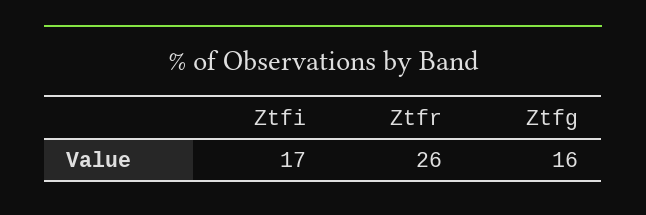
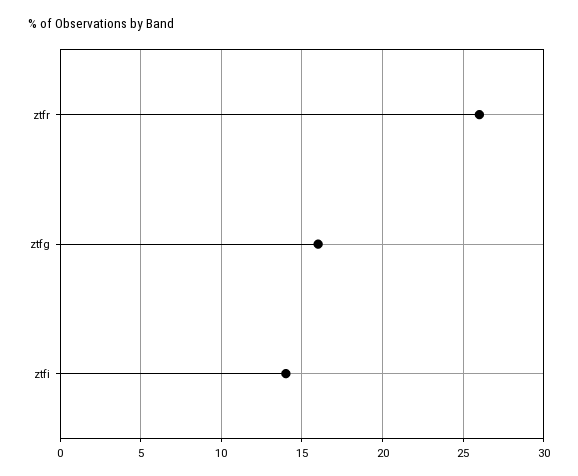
  {
-   "Ztfi": 17,
+   "Ztfi": 14,
    "Ztfr": 26,
    "Ztfg": 16
  }

